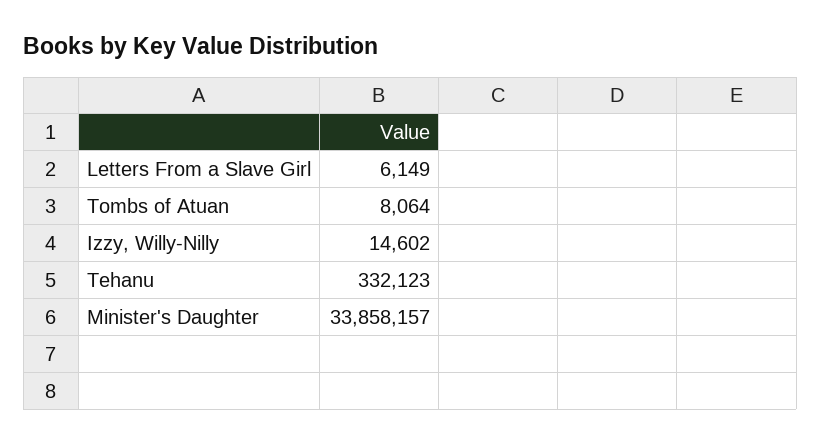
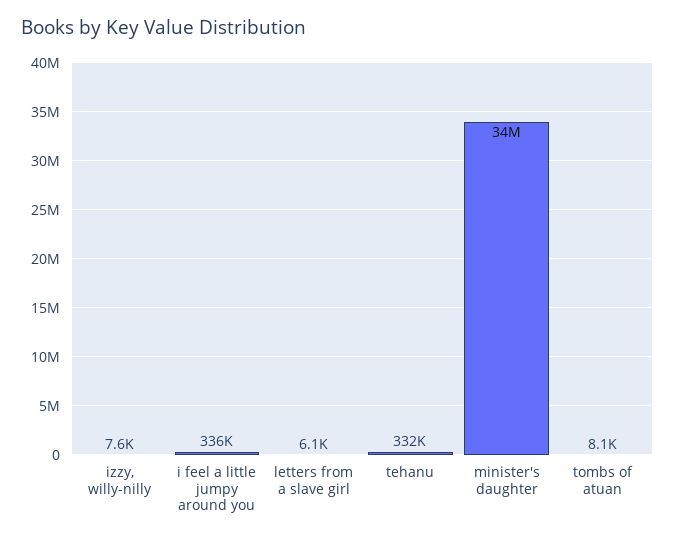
  {
    "Letters From a Slave Girl": 6149,
    "Tombs of Atuan": 8064,
-   "Izzy, Willy-Nilly": 14602,
+   "Izzy, Willy-Nilly": 7600,
    "Tehanu": 332123,
-   "Minister's Daughter": 33858157
+   "Minister's Daughter": 33858157,
+   "i feel a little jumpy around you": 336000
  }

